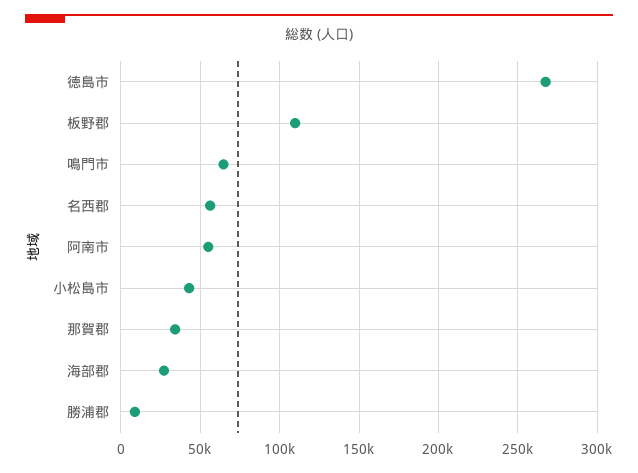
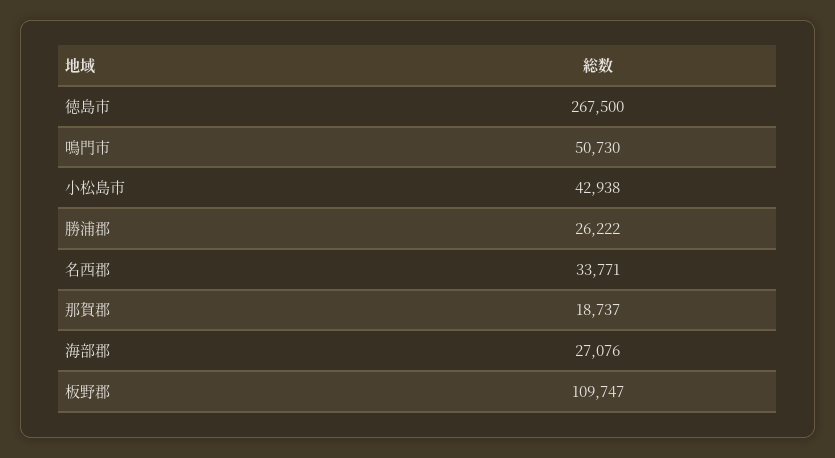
  {
    "徳島市": 267500,
    "板野郡": 109747,
-   "鳴門市": 65000,
+   "鳴門市": 50730,
-   "名西郡": 55000,
+   "名西郡": 33771,
-   "阿南市": 55000,
    "小松島市": 42938,
-   "那賀郡": 35000,
+   "那賀郡": 18737,
    "海部郡": 27076,
-   "勝浦郡": 10000
+   "勝浦郡": 26222
  }

